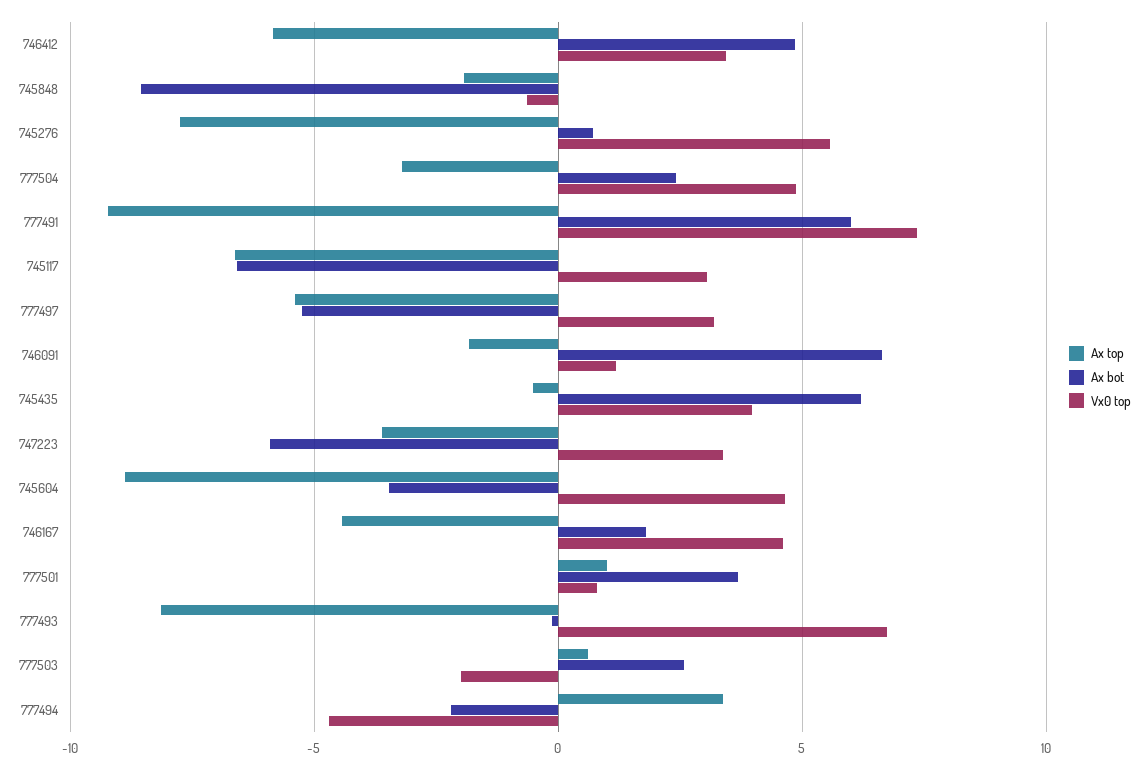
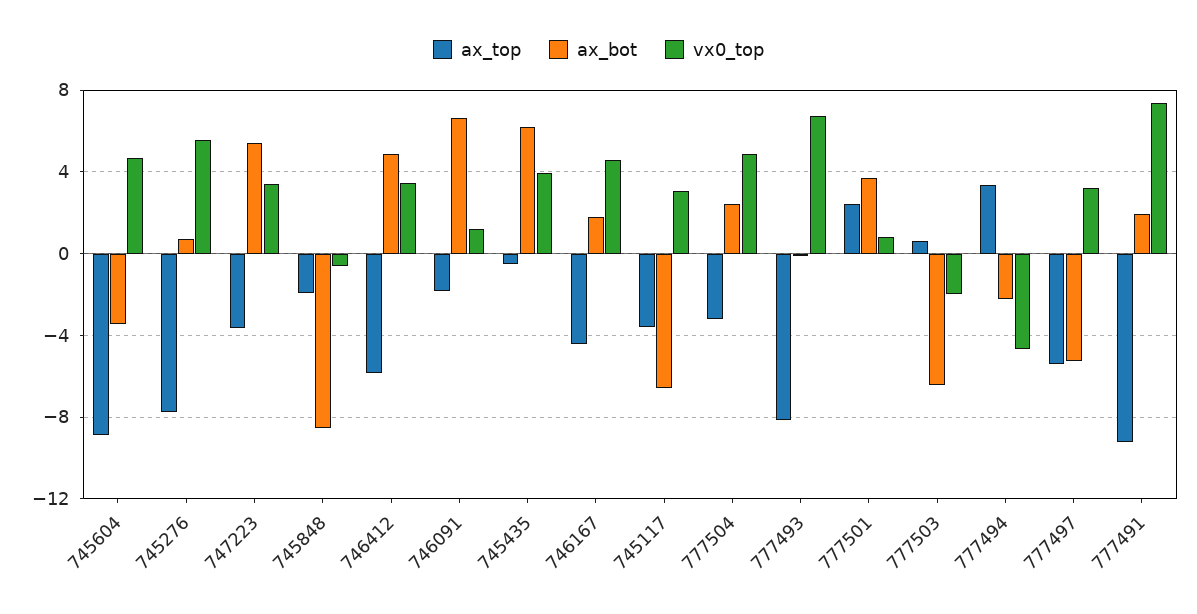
  {
    "Ax top": {
      "746412": -6,
      "745848": -2,
      "745276": -8,
      "777504": -3,
      "777491": -9,
-     "745117": -6.5,
+     "745117": -3.5,
      "777497": -5.5,
      "746091": -2,
      "745435": -0.5,
      "747223": -3.5,
      "745604": -9,
      "746167": -4.5,
-     "777501": 1,
+     "777501": 2.5,
      "777493": -8,
      "777503": 0.5,
      "777494": 3.5
    },
    "Ax bot": {
      "746412": 5,
      "745848": -8.5,
      "745276": 0.5,
      "777504": 2.5,
-     "777491": 6,
+     "777491": 2,
      "745117": -6.5,
      "777497": -5,
      "746091": 6.5,
      "745435": 6,
-     "747223": -6,
+     "747223": 5.5,
      "745604": -3.5,
      "746167": 2,
      "777501": 3.5,
      "777493": 0,
-     "777503": 2.5,
+     "777503": -6.5,
      "777494": -2
    },
    "Vx0 top": {
      "746412": 3.5,
      "745848": -0.5,
      "745276": 5.5,
      "777504": 5,
      "777491": 7.5,
      "745117": 3,
      "777497": 3,
      "746091": 1,
      "745435": 4,
      "747223": 3.5,
      "745604": 4.5,
      "746167": 4.5,
      "777501": 1,
      "777493": 6.5,
      "777503": -2,
      "777494": -4.5
    }
  }

